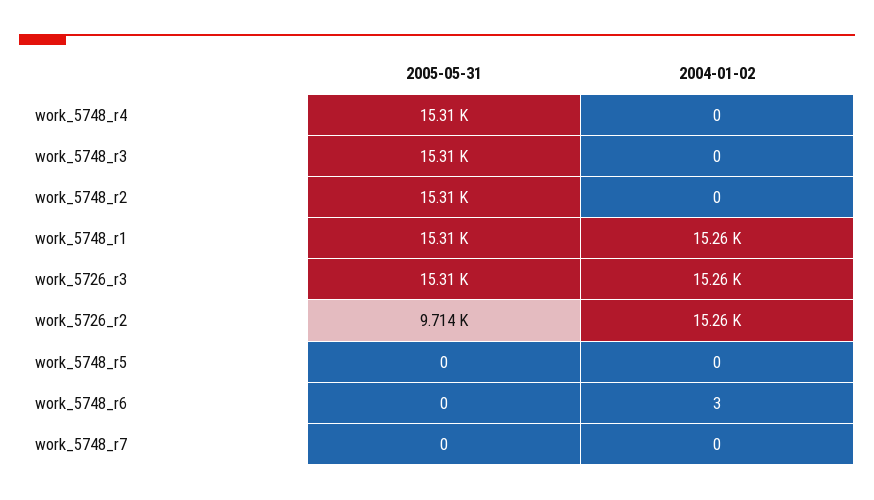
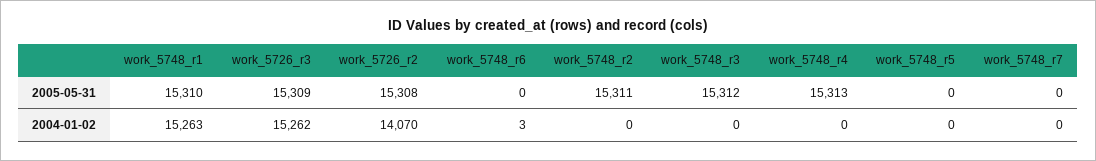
  {
    "2005-05-31": {
      "work_5748_r4": 15313,
      "work_5748_r3": 15312,
      "work_5748_r2": 15311,
      "work_5748_r1": 15310,
      "work_5726_r3": 15309,
-     "work_5726_r2": 9714,
+     "work_5726_r2": 15308,
      "work_5748_r5": 0,
      "work_5748_r6": 0,
      "work_5748_r7": 0
    },
    "2004-01-02": {
      "work_5748_r4": 0,
      "work_5748_r3": 0,
      "work_5748_r2": 0,
      "work_5748_r1": 15263,
      "work_5726_r3": 15262,
-     "work_5726_r2": 15260,
+     "work_5726_r2": 14070,
      "work_5748_r5": 0,
      "work_5748_r6": 3,
      "work_5748_r7": 0
    }
  }

